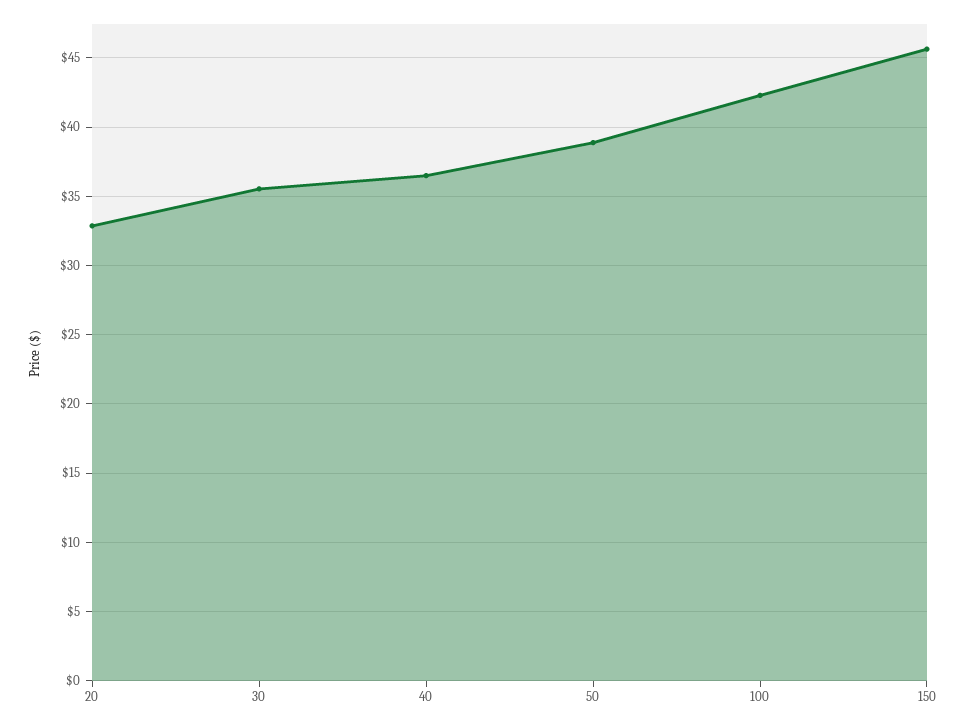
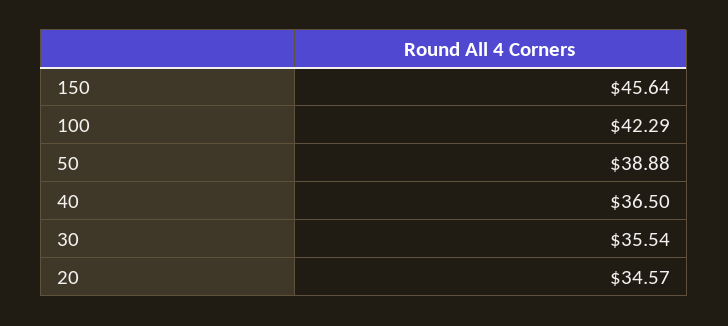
  {
-   "20": 33,
+   "20": 34.57,
    "30": 35.54,
    "40": 36.5,
    "50": 38.88,
    "100": 42.29,
    "150": 45.64
  }

